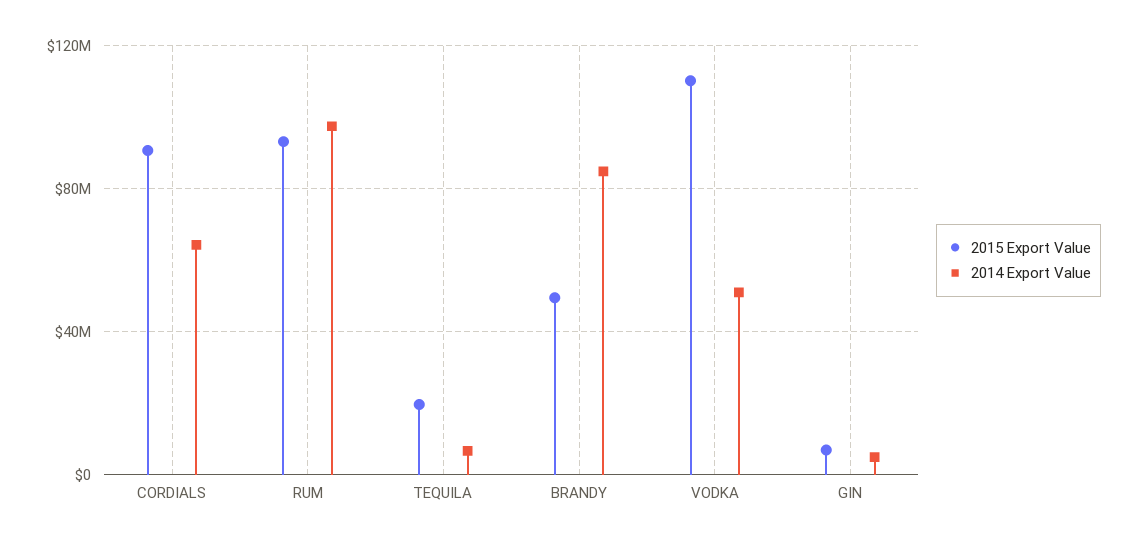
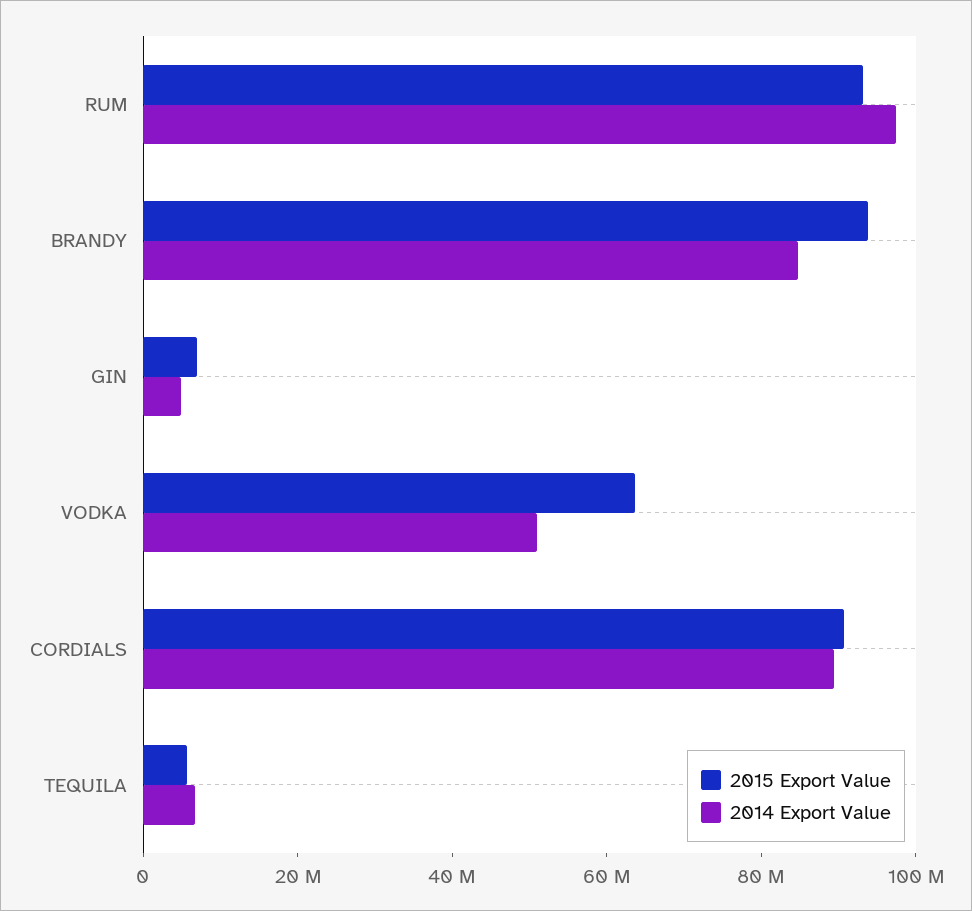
  {
    "2015 Export Value": {
      "CORDIALS": 90000000,
      "RUM": 95000000,
-     "TEQUILA": 20000000,
+     "TEQUILA": 5000000,
-     "BRANDY": 50000000,
+     "BRANDY": 95000000,
-     "VODKA": 110000000,
+     "VODKA": 65000000,
      "GIN": 5000000
    },
    "2014 Export Value": {
-     "CORDIALS": 65000000,
+     "CORDIALS": 90000000,
      "RUM": 95000000,
      "TEQUILA": 5000000,
      "BRANDY": 85000000,
      "VODKA": 50000000,
      "GIN": 5000000
    }
  }

